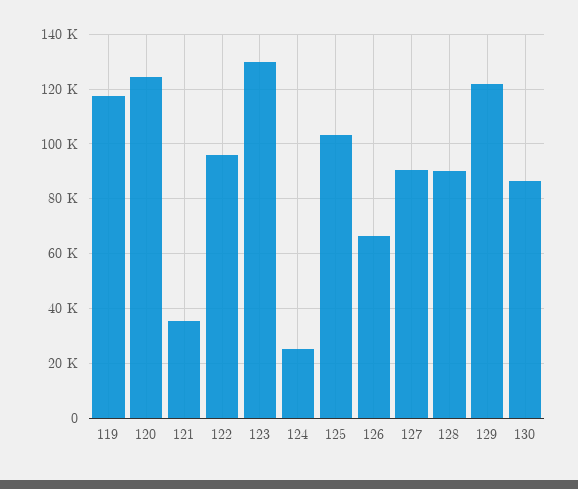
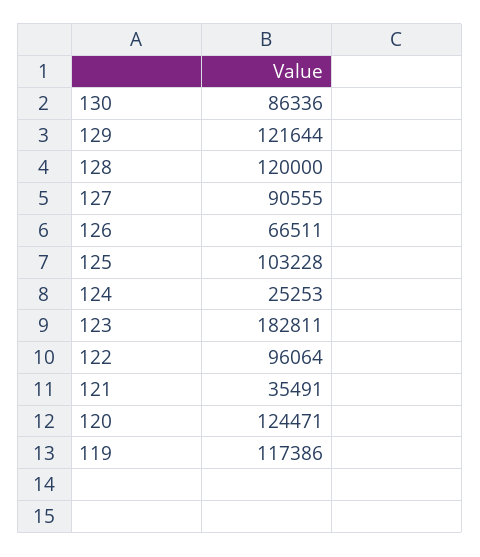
  {
    "119": 117386,
    "120": 124471,
    "121": 35491,
    "122": 96064,
-   "123": 130000,
+   "123": 182811,
    "124": 25253,
    "125": 103228,
    "126": 66511,
    "127": 90555,
-   "128": 90000,
+   "128": 120000,
    "129": 121644,
    "130": 86336
  }

